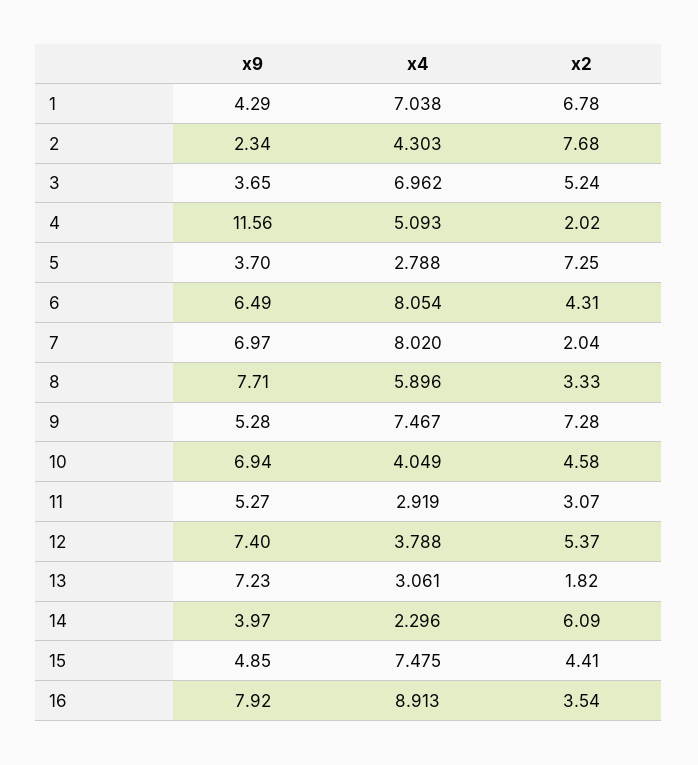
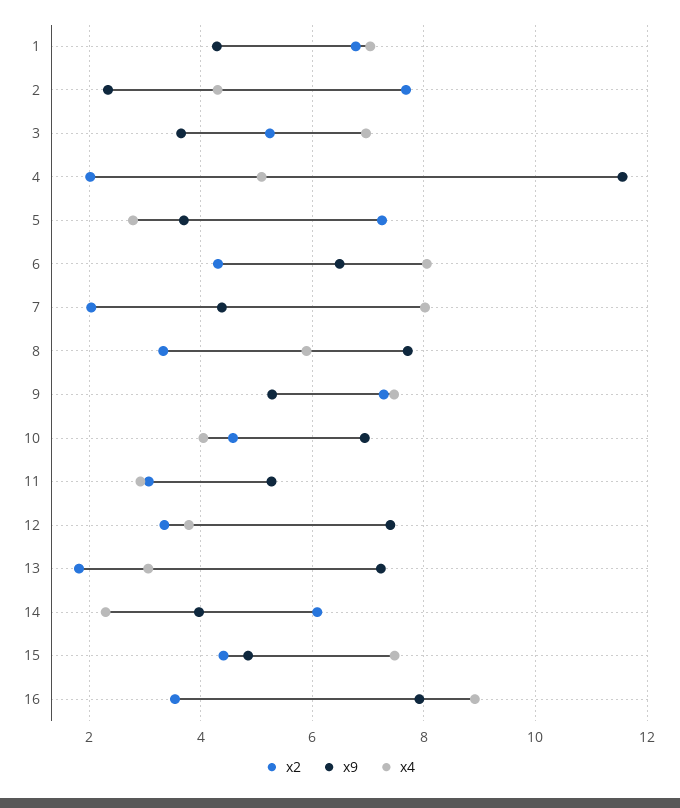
  {
    "x9": {
      "1": 4.29,
      "2": 2.34,
      "3": 3.65,
      "4": 11.56,
      "5": 3.7,
      "6": 6.49,
-     "7": 6.97,
+     "7": 4.4,
      "8": 7.71,
      "9": 5.28,
      "10": 6.94,
      "11": 5.27,
      "12": 7.4,
      "13": 7.23,
      "14": 3.97,
      "15": 4.85,
      "16": 7.92
    },
    "x4": {
      "1": 7.038,
      "2": 4.303,
      "3": 6.962,
      "4": 5.093,
      "5": 2.788,
      "6": 8.054,
      "7": 8.02,
      "8": 5.896,
      "9": 7.467,
      "10": 4.049,
      "11": 2.919,
      "12": 3.788,
      "13": 3.061,
      "14": 2.296,
      "15": 7.475,
      "16": 8.913
    },
    "x2": {
      "1": 6.78,
      "2": 7.68,
      "3": 5.24,
      "4": 2.02,
      "5": 7.25,
      "6": 4.31,
      "7": 2.04,
      "8": 3.33,
      "9": 7.28,
      "10": 4.58,
      "11": 3.07,
-     "12": 5.37,
+     "12": 3.4,
      "13": 1.82,
      "14": 6.09,
      "15": 4.41,
      "16": 3.54
    }
  }

